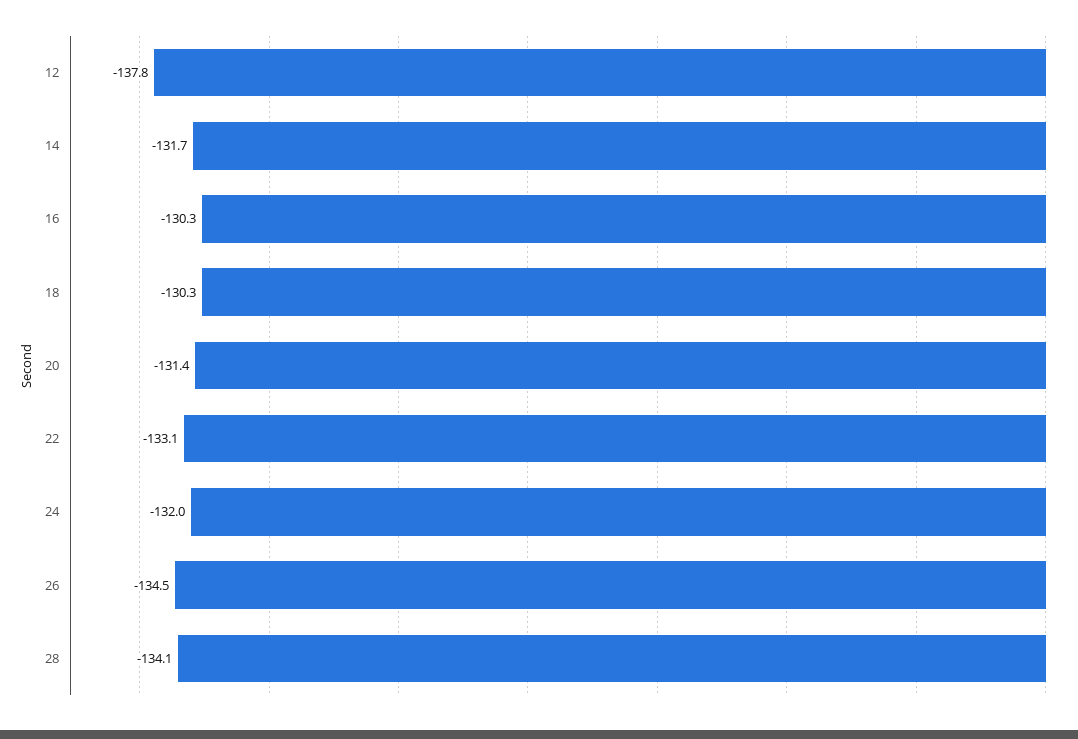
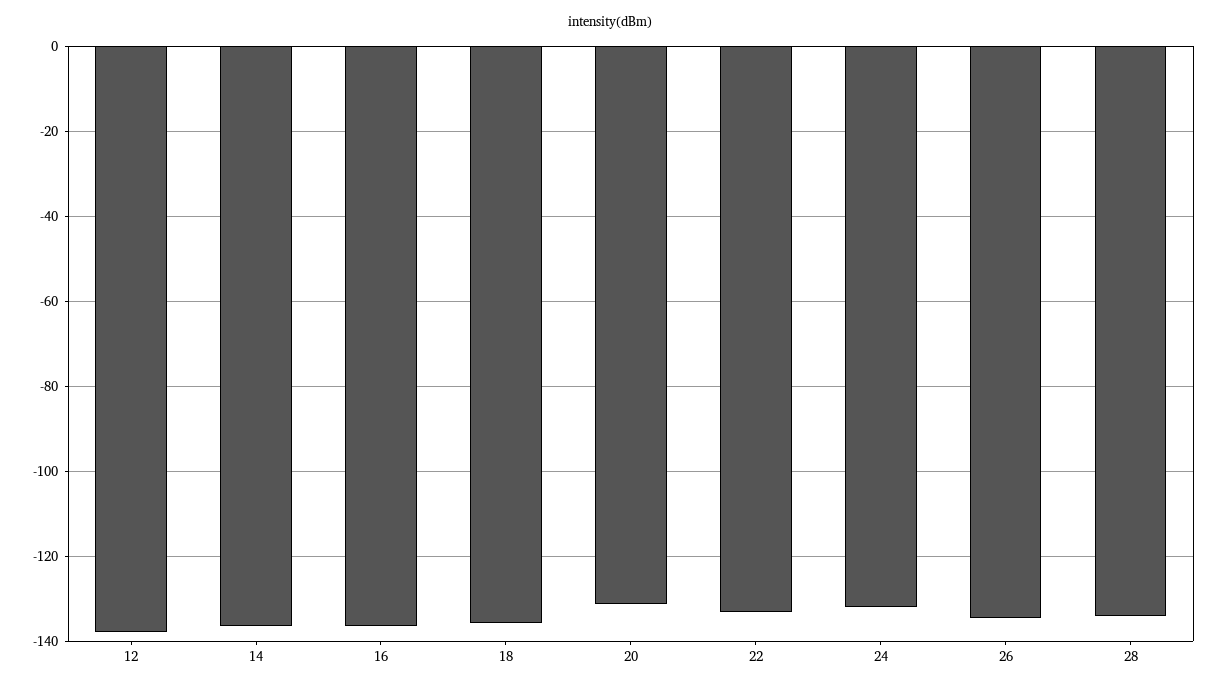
  {
    "12": -137.8,
-   "14": -131.7,
+   "14": -136,
-   "16": -130.3,
+   "16": -136,
-   "18": -130.3,
+   "18": -136,
    "20": -131.4,
    "22": -133.1,
    "24": -132,
    "26": -134.5,
    "28": -134.1
  }

